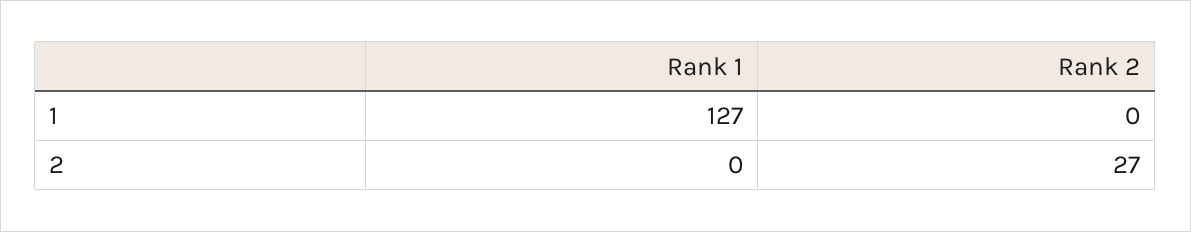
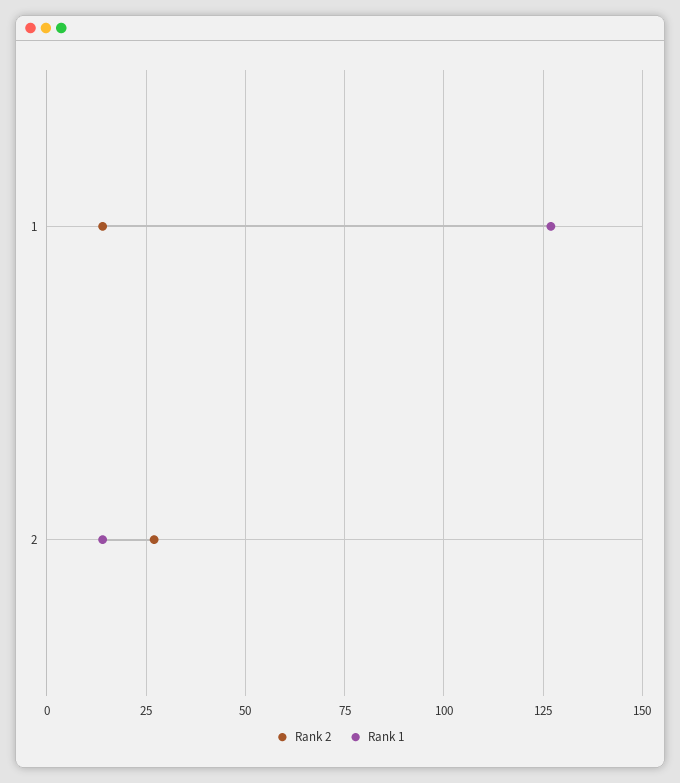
  {
    "Rank 1": {
      "1": 127,
-     "2": 0
+     "2": 15
    },
    "Rank 2": {
-     "1": 0,
+     "1": 15,
      "2": 27
    }
  }

